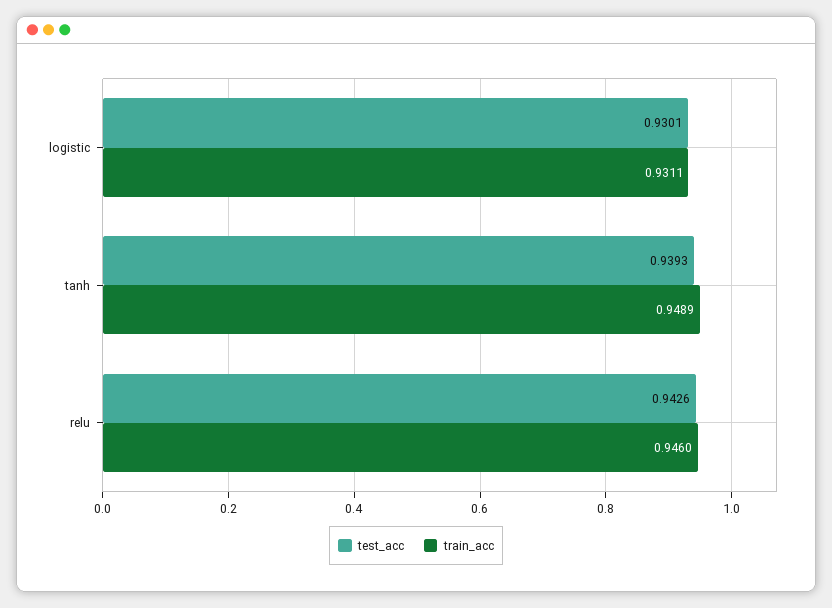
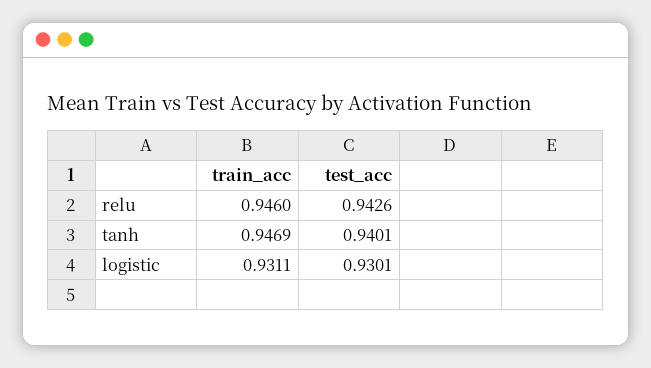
  {
    "test_acc": {
      "logistic": 0.9301,
-     "tanh": 0.9393,
+     "tanh": 0.9401,
      "relu": 0.9426
    },
    "train_acc": {
      "logistic": 0.9311,
-     "tanh": 0.9489,
+     "tanh": 0.9469,
      "relu": 0.946
    }
  }

